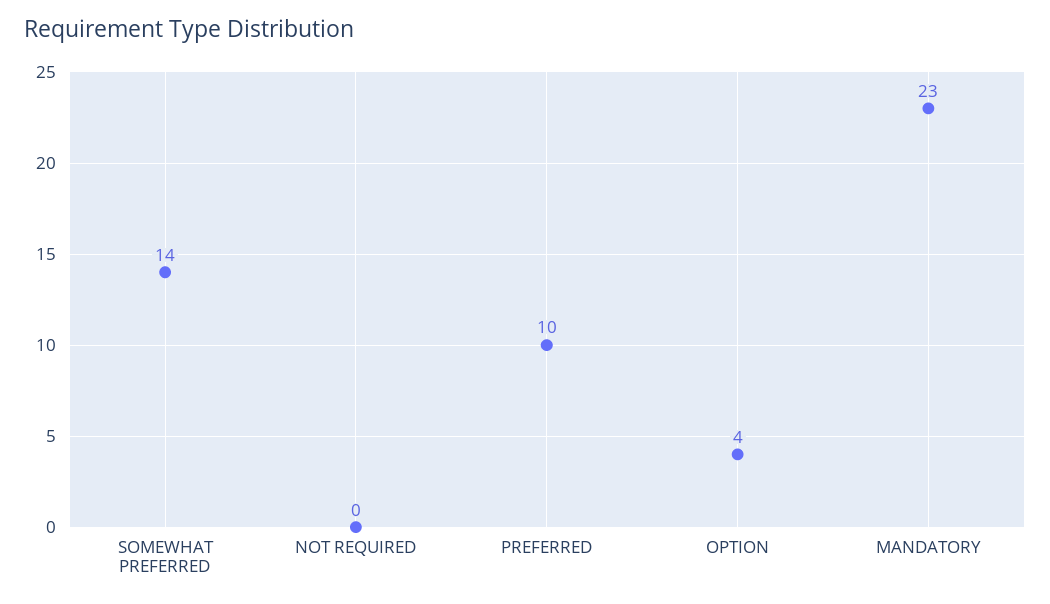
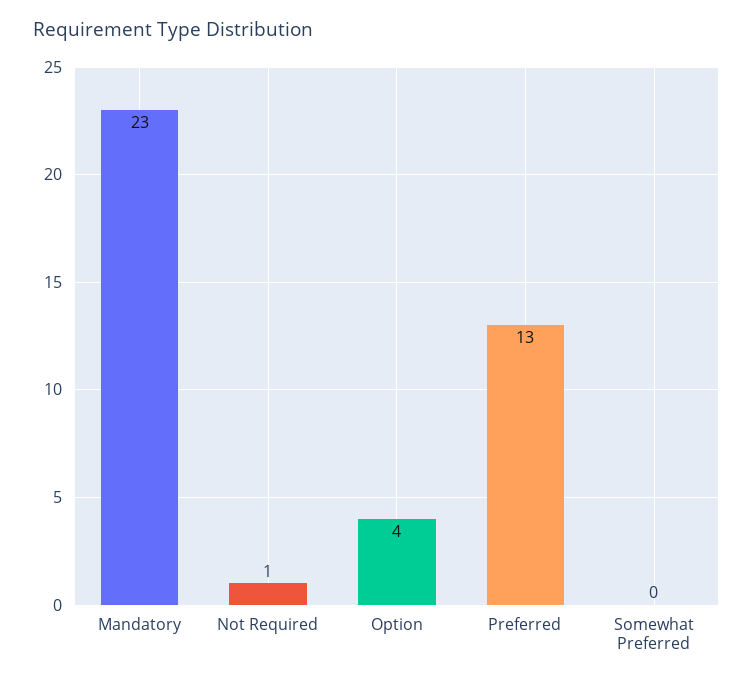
  {
-   "SOMEWHAT PREFERRED": 14,
+   "SOMEWHAT PREFERRED": 0,
-   "NOT REQUIRED": 0,
+   "NOT REQUIRED": 1,
-   "PREFERRED": 10,
+   "PREFERRED": 13,
    "OPTION": 4,
    "MANDATORY": 23
  }

